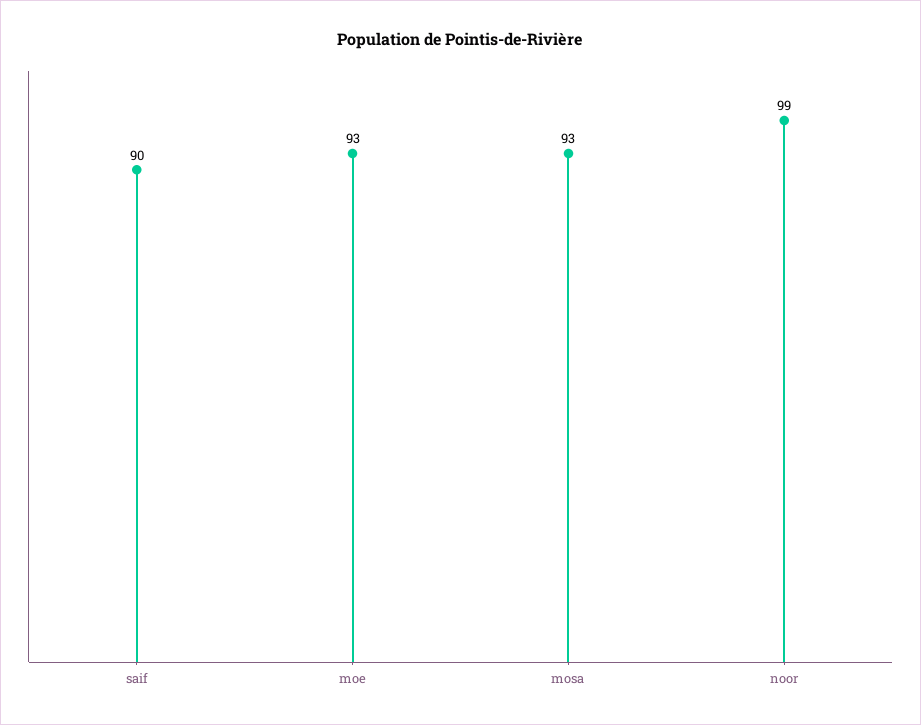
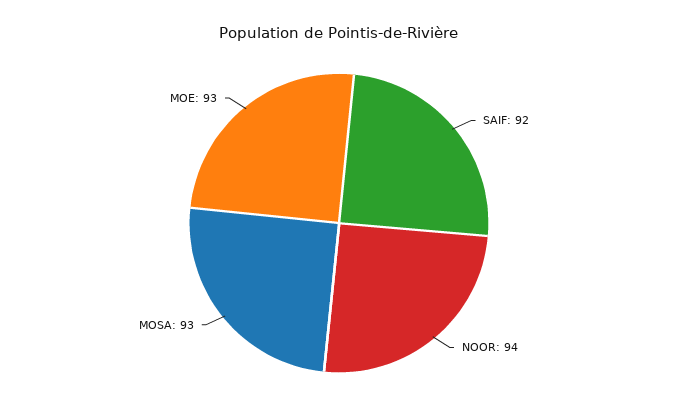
  {
-   "saif": 90,
+   "saif": 92,
    "moe": 93,
    "mosa": 93,
-   "noor": 99
+   "noor": 94
  }

